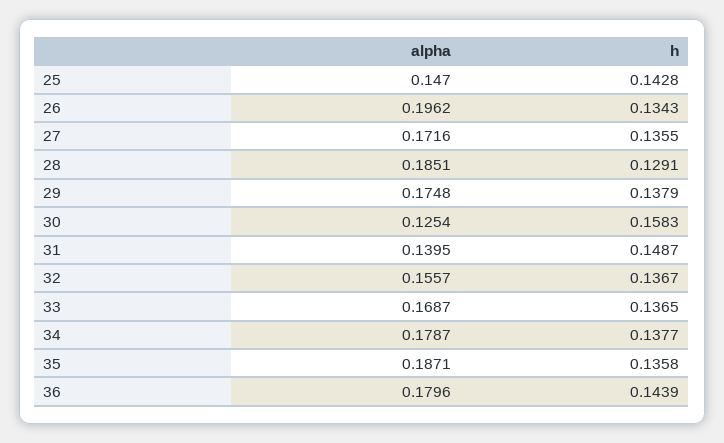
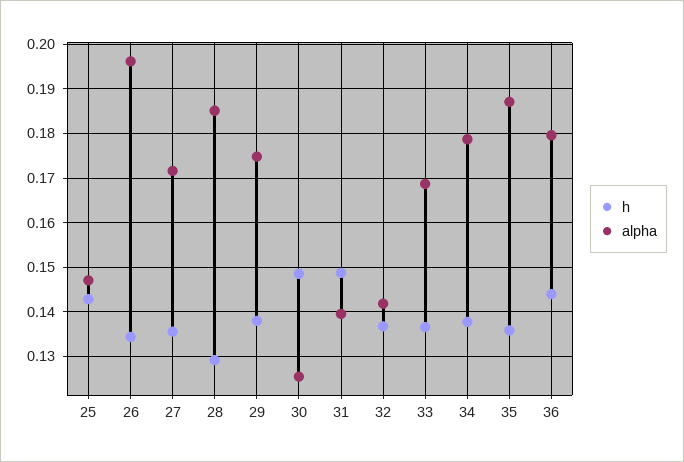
  {
    "alpha": {
      "25": 0.147,
      "26": 0.1962,
      "27": 0.1716,
      "28": 0.1851,
      "29": 0.1748,
      "30": 0.1254,
      "31": 0.1395,
-     "32": 0.1557,
+     "32": 0.142,
      "33": 0.1687,
      "34": 0.1787,
      "35": 0.1871,
      "36": 0.1796
    },
    "h": {
      "25": 0.1428,
      "26": 0.1343,
      "27": 0.1355,
      "28": 0.1291,
      "29": 0.1379,
-     "30": 0.1583,
+     "30": 0.148,
      "31": 0.1487,
      "32": 0.1367,
      "33": 0.1365,
      "34": 0.1377,
      "35": 0.1358,
      "36": 0.1439
    }
  }

